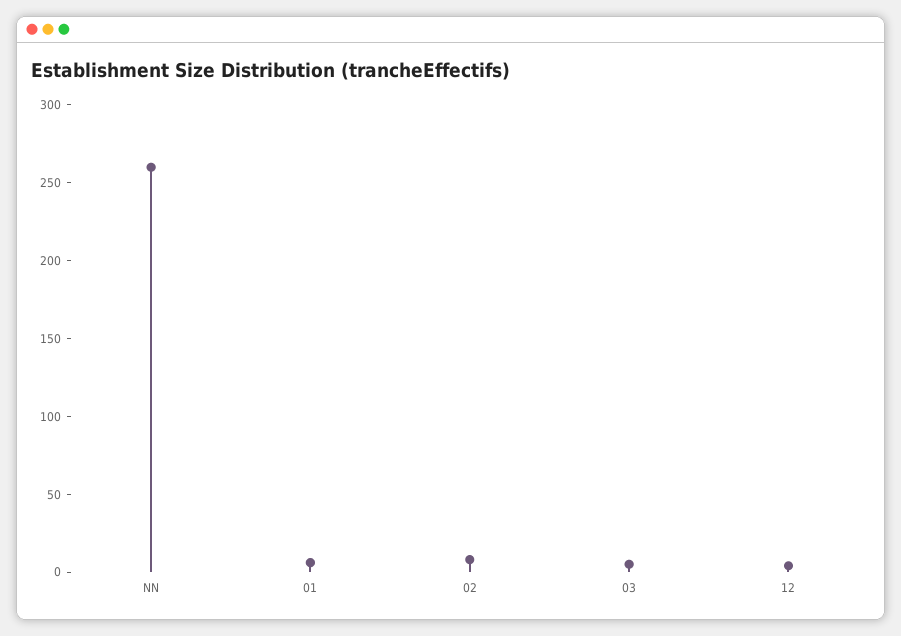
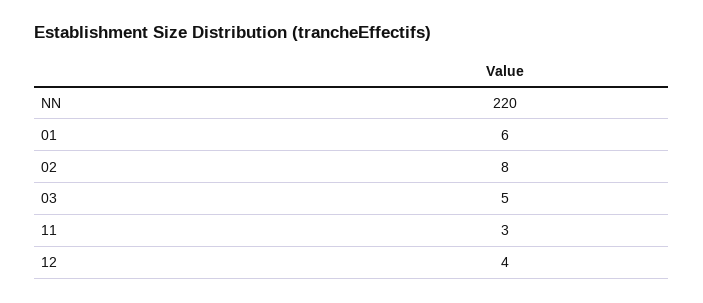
  {
-   "NN": 260,
+   "NN": 220,
    "01": 6,
    "02": 8,
    "03": 5,
-   "12": 4
+   "12": 4,
+   "11": 3
  }

